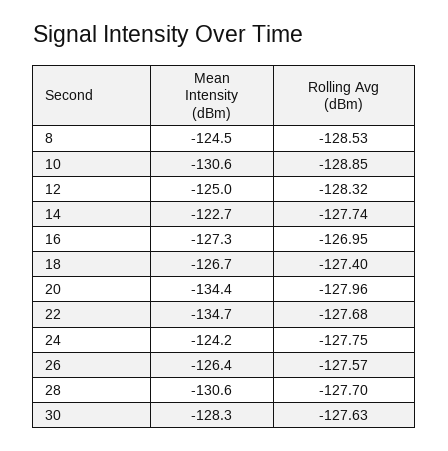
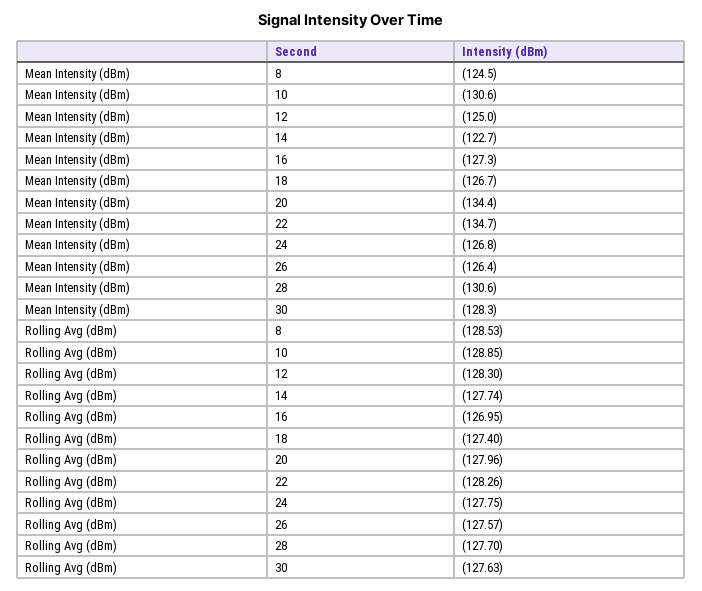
  {
    "Mean Intensity (dBm)": {
      "8": -124.5,
      "10": -130.6,
      "12": -125,
      "14": -122.7,
      "16": -127.3,
      "18": -126.7,
      "20": -134.4,
      "22": -134.7,
-     "24": -124.2,
+     "24": -126.8,
      "26": -126.4,
      "28": -130.6,
      "30": -128.3
    },
    "Rolling Avg (dBm)": {
      "8": -128.53,
      "10": -128.85,
-     "12": -128.32,
+     "12": -128.3,
      "14": -127.74,
      "16": -126.95,
      "18": -127.4,
      "20": -127.96,
-     "22": -127.68,
+     "22": -128.26,
      "24": -127.75,
      "26": -127.57,
      "28": -127.7,
      "30": -127.63
    }
  }

